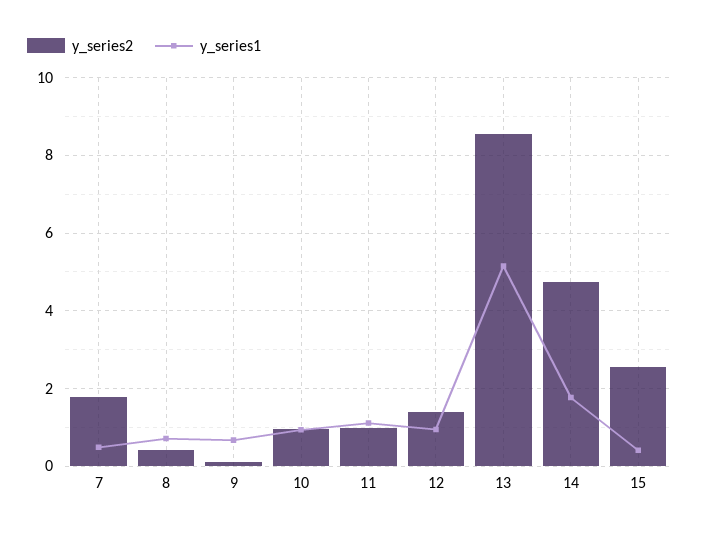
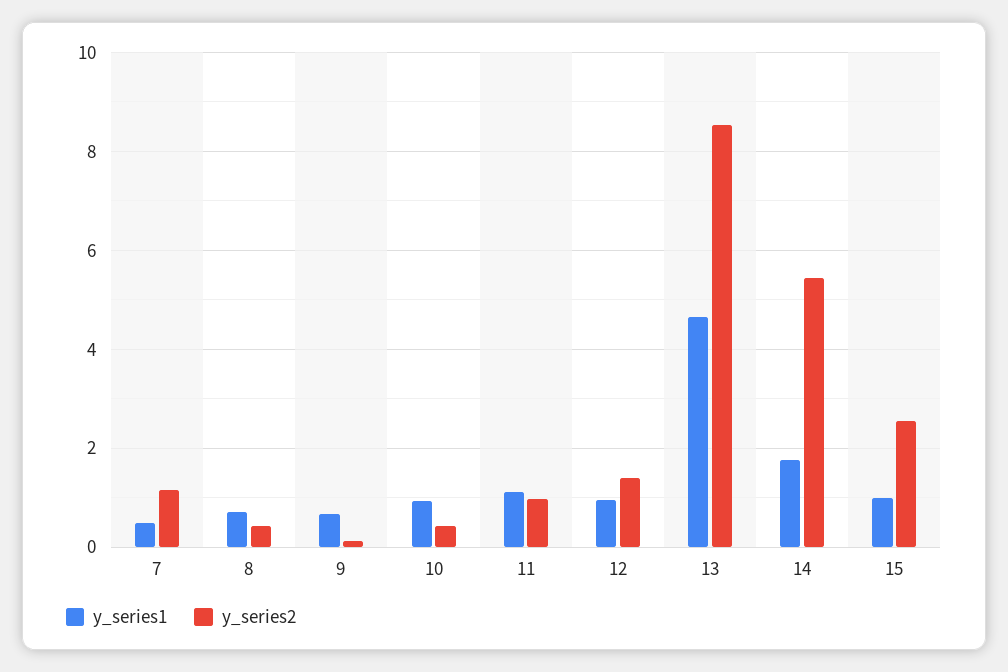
  {
    "y_series2": {
-     "7": 1.8,
+     "7": 1.2,
      "8": 0.4,
      "9": 0.2,
-     "10": 1,
+     "10": 0.4,
      "11": 1,
      "12": 1.4,
      "13": 8.6,
-     "14": 4.8,
+     "14": 5.4,
      "15": 2.6
    },
    "y_series1": {
      "7": 0.4,
      "8": 0.8,
      "9": 0.6,
      "10": 1,
      "11": 1.2,
      "12": 1,
-     "13": 5.2,
+     "13": 4.6,
      "14": 1.8,
-     "15": 0.4
+     "15": 1
    }
  }

